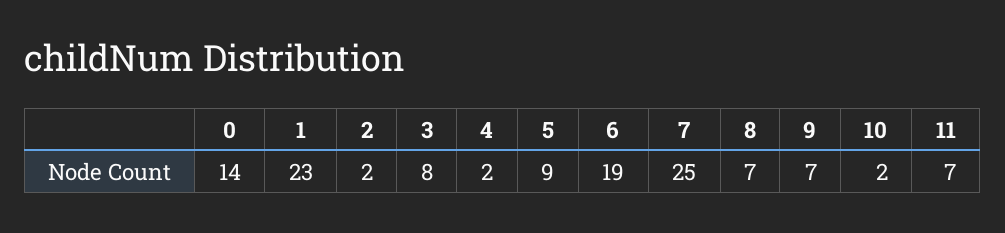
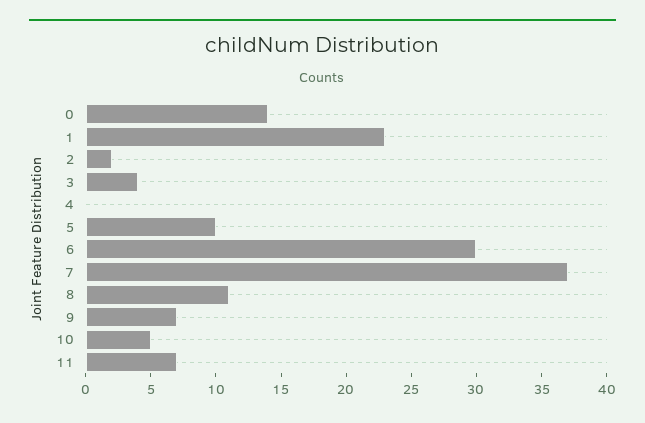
  {
    "0": 14,
    "1": 23,
    "2": 2,
-   "3": 8,
+   "3": 4,
-   "4": 2,
+   "4": 0,
-   "5": 9,
+   "5": 10,
-   "6": 19,
+   "6": 30,
-   "7": 25,
+   "7": 37,
-   "8": 7,
+   "8": 11,
    "9": 7,
-   "10": 2,
+   "10": 5,
    "11": 7
  }

